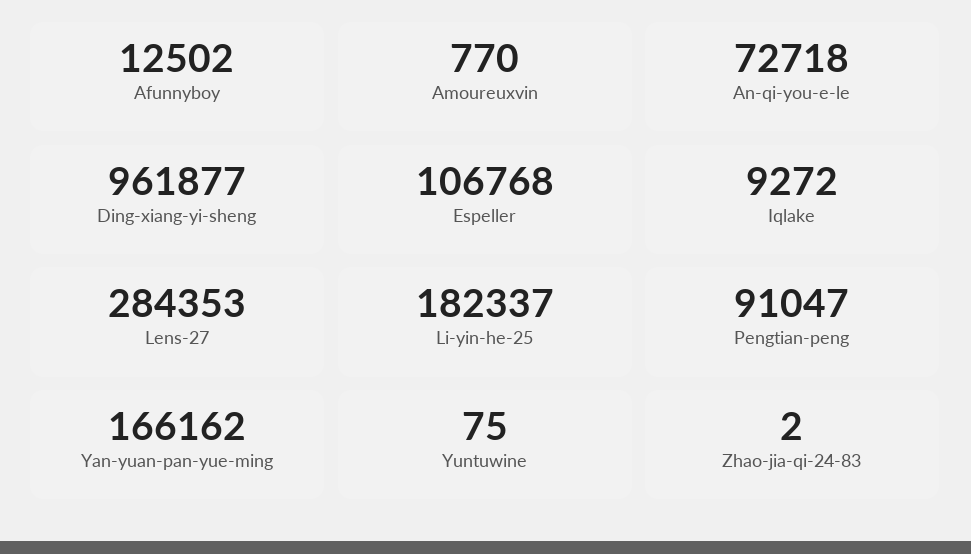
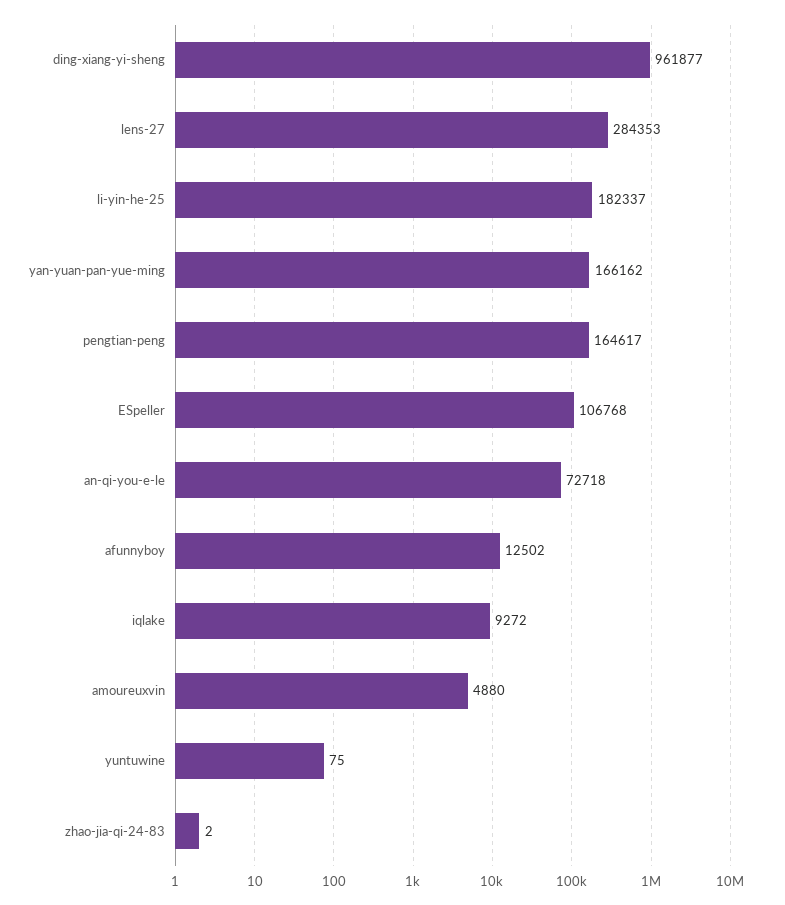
  {
    "Afunnyboy": 12502,
-   "Amoureuxvin": 770,
+   "Amoureuxvin": 4880,
    "An-qi-you-e-le": 72718,
    "Ding-xiang-yi-sheng": 961877,
    "Espeller": 106768,
    "Iqlake": 9272,
    "Lens-27": 284353,
    "Li-yin-he-25": 182337,
-   "Pengtian-peng": 91047,
+   "Pengtian-peng": 164617,
    "Yan-yuan-pan-yue-ming": 166162,
    "Yuntuwine": 75,
    "Zhao-jia-qi-24-83": 2
  }

